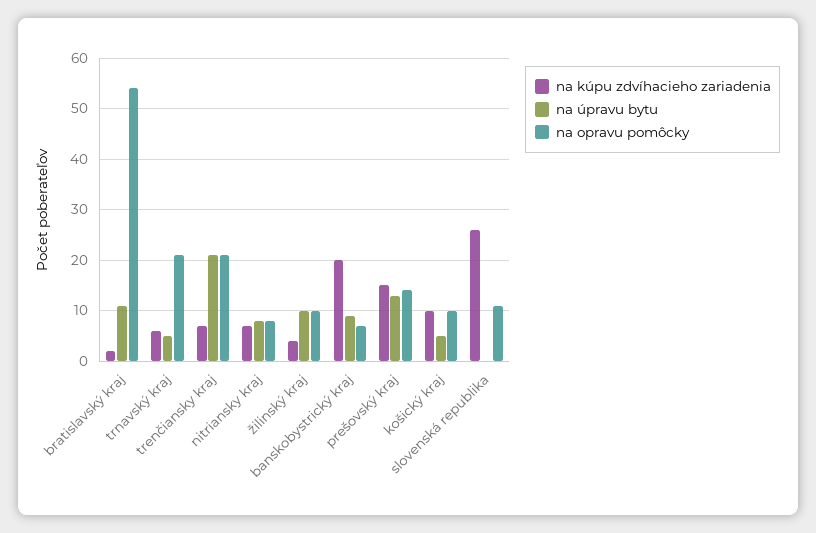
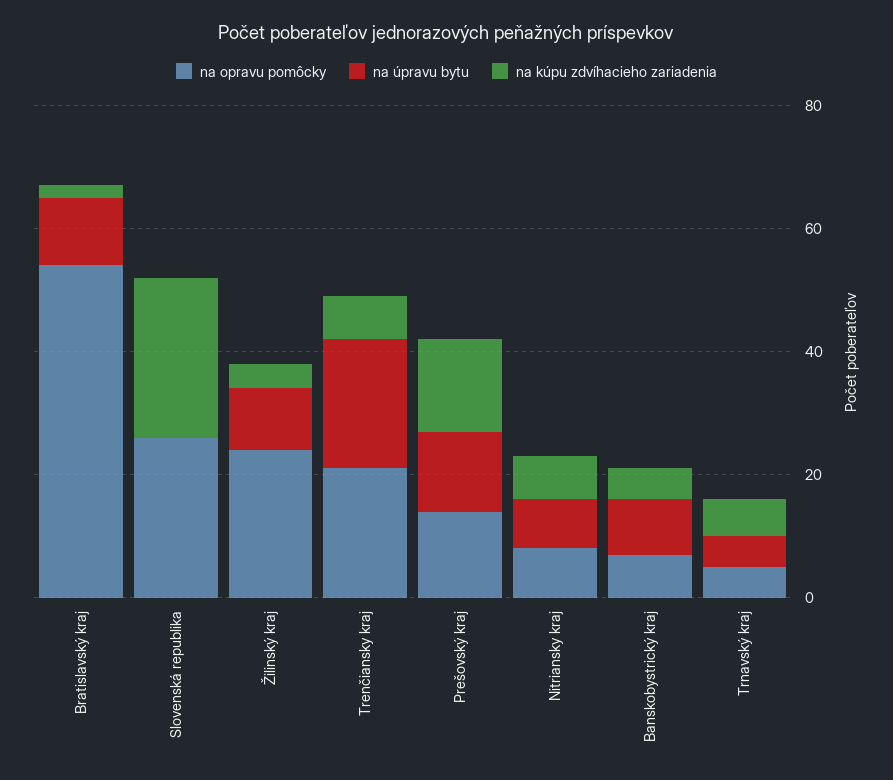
  {
    "na kúpu zdvíhacieho zariadenia": {
      "bratislavský kraj": 0,
      "trnavský kraj": 5,
      "trenčiansky kraj": 5,
      "nitriansky kraj": 5,
      "žilinský kraj": 5,
-     "banskobystrický kraj": 20,
+     "banskobystrický kraj": 5,
      "prešovský kraj": 15,
-     "košický kraj": 10,
      "slovenská republika": 25
    },
    "na úpravu bytu": {
      "bratislavský kraj": 10,
      "trnavský kraj": 5,
      "trenčiansky kraj": 20,
      "nitriansky kraj": 10,
      "žilinský kraj": 10,
      "banskobystrický kraj": 10,
      "prešovský kraj": 15,
-     "košický kraj": 5,
      "slovenská republika": 0
    },
    "na opravu pomôcky": {
      "bratislavský kraj": 55,
-     "trnavský kraj": 20,
+     "trnavský kraj": 5,
      "trenčiansky kraj": 20,
      "nitriansky kraj": 10,
-     "žilinský kraj": 10,
+     "žilinský kraj": 25,
      "banskobystrický kraj": 5,
      "prešovský kraj": 15,
-     "košický kraj": 10,
-     "slovenská republika": 10
+     "slovenská republika": 25
    }
  }

